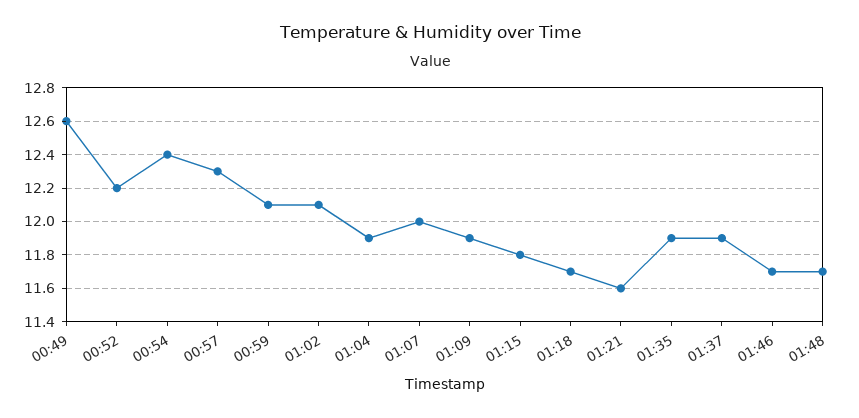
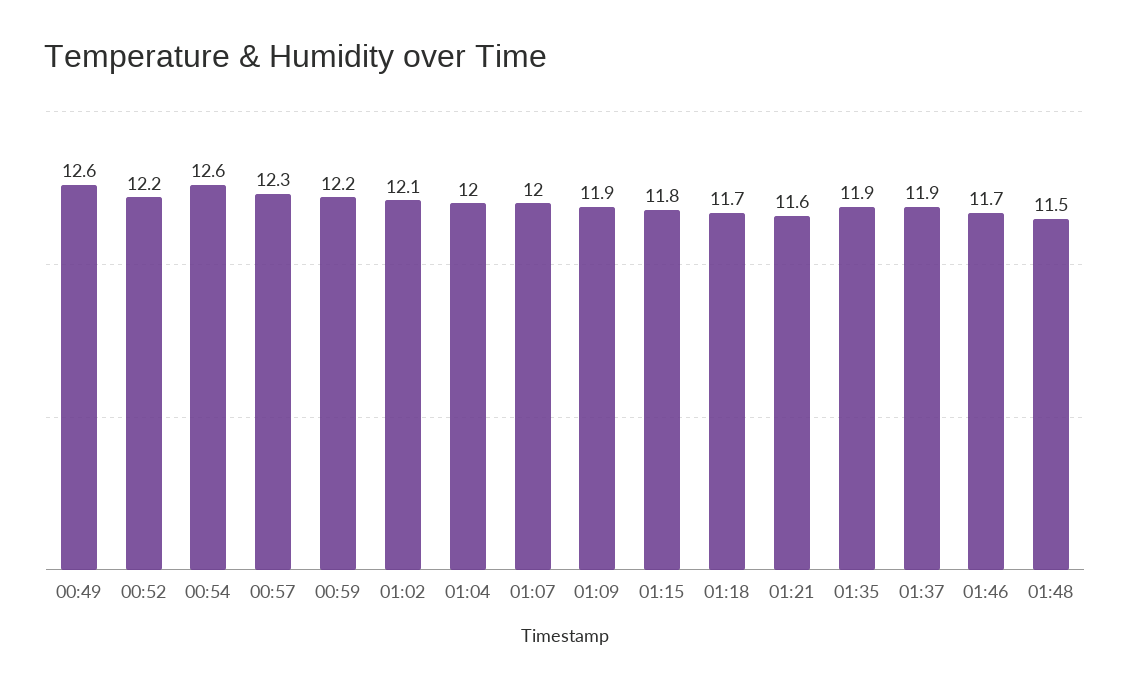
  {
    "00:49": 12.6,
    "00:52": 12.2,
-   "00:54": 12.4,
+   "00:54": 12.6,
    "00:57": 12.3,
-   "00:59": 12.1,
+   "00:59": 12.2,
    "01:02": 12.1,
-   "01:04": 11.9,
+   "01:04": 12,
    "01:07": 12,
    "01:09": 11.9,
    "01:15": 11.8,
    "01:18": 11.7,
    "01:21": 11.6,
    "01:35": 11.9,
    "01:37": 11.9,
    "01:46": 11.7,
-   "01:48": 11.7
+   "01:48": 11.5
  }

